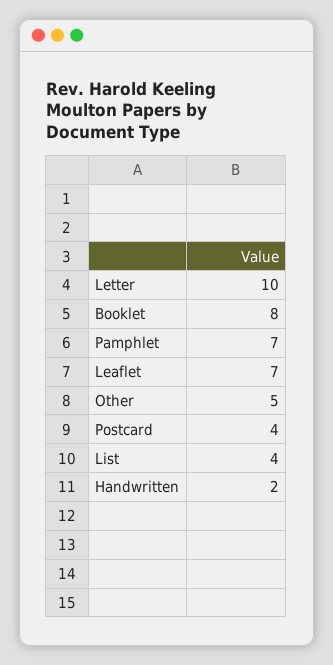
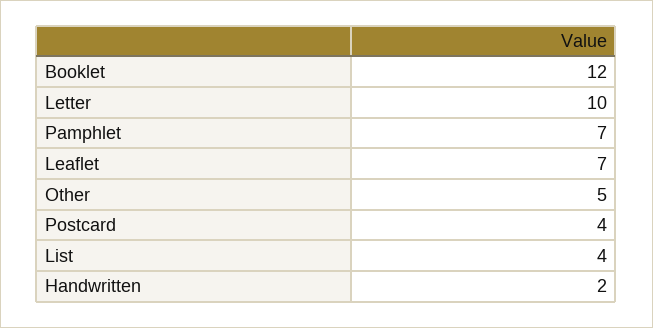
  {
    "Letter": 10,
-   "Booklet": 8,
+   "Booklet": 12,
    "Pamphlet": 7,
    "Leaflet": 7,
    "Other": 5,
    "Postcard": 4,
    "List": 4,
    "Handwritten": 2
  }

